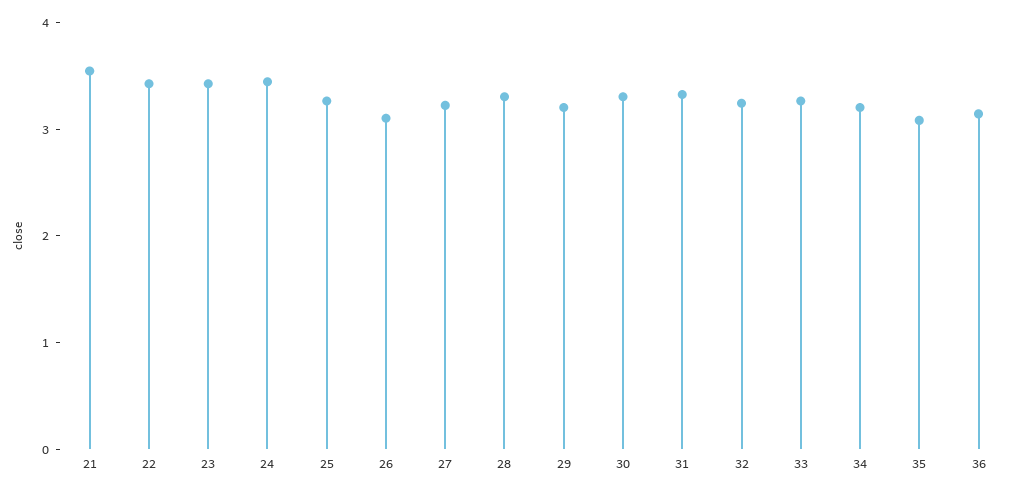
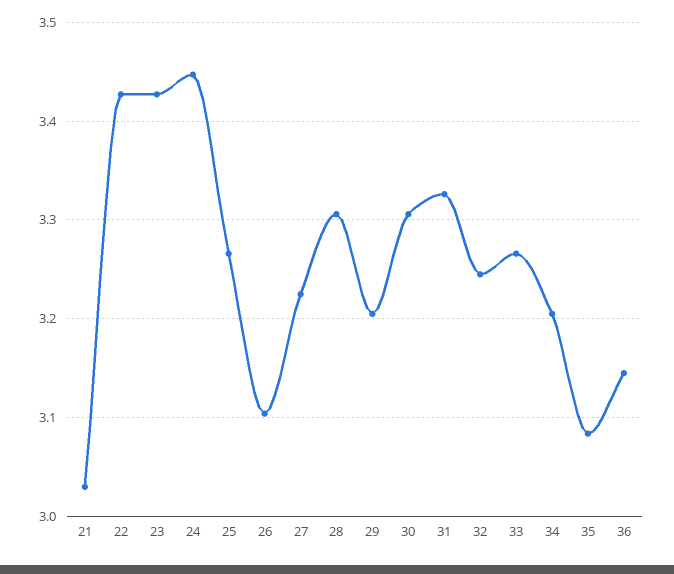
  {
-   "21": 3.6,
+   "21": 3.03,
    "22": 3.43,
    "23": 3.43,
    "24": 3.45,
    "25": 3.27,
    "26": 3.1,
    "27": 3.23,
    "28": 3.31,
    "29": 3.21,
    "30": 3.31,
    "31": 3.33,
    "32": 3.25,
    "33": 3.27,
    "34": 3.21,
    "35": 3.08,
    "36": 3.15
  }

